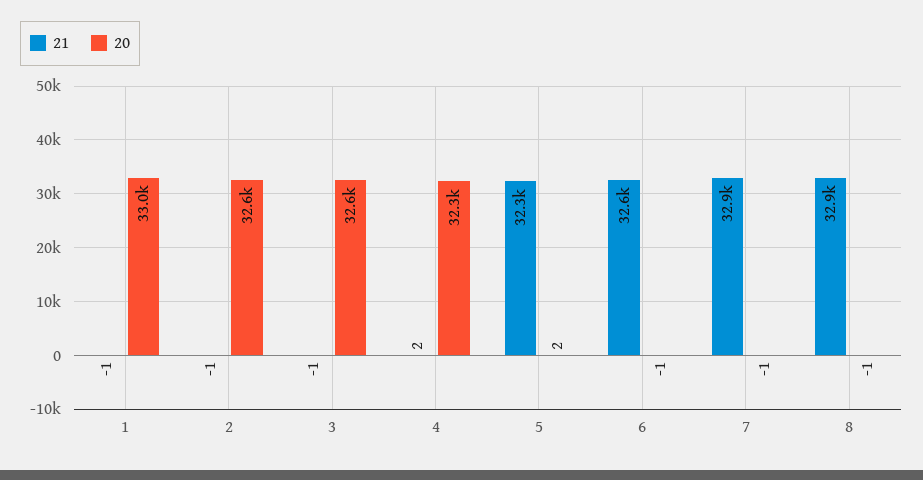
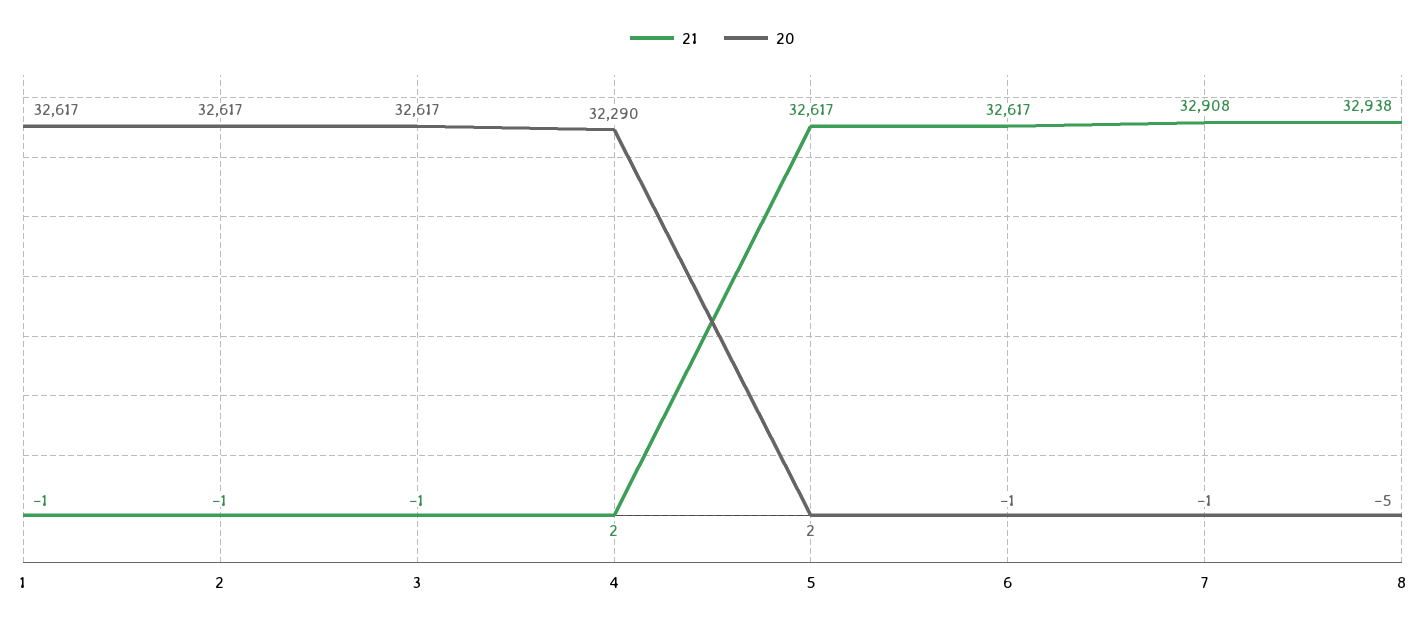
  {
    "21": {
      "1": -1,
      "2": -1,
      "3": -1,
      "4": 2,
-     "5": 32300,
+     "5": 32617,
      "6": 32617,
      "7": 32908,
      "8": 32938
    },
    "20": {
-     "1": 33000,
+     "1": 32617,
      "2": 32617,
      "3": 32617,
      "4": 32290,
      "5": 2,
      "6": -1,
      "7": -1,
-     "8": -1
+     "8": -5
    }
  }

